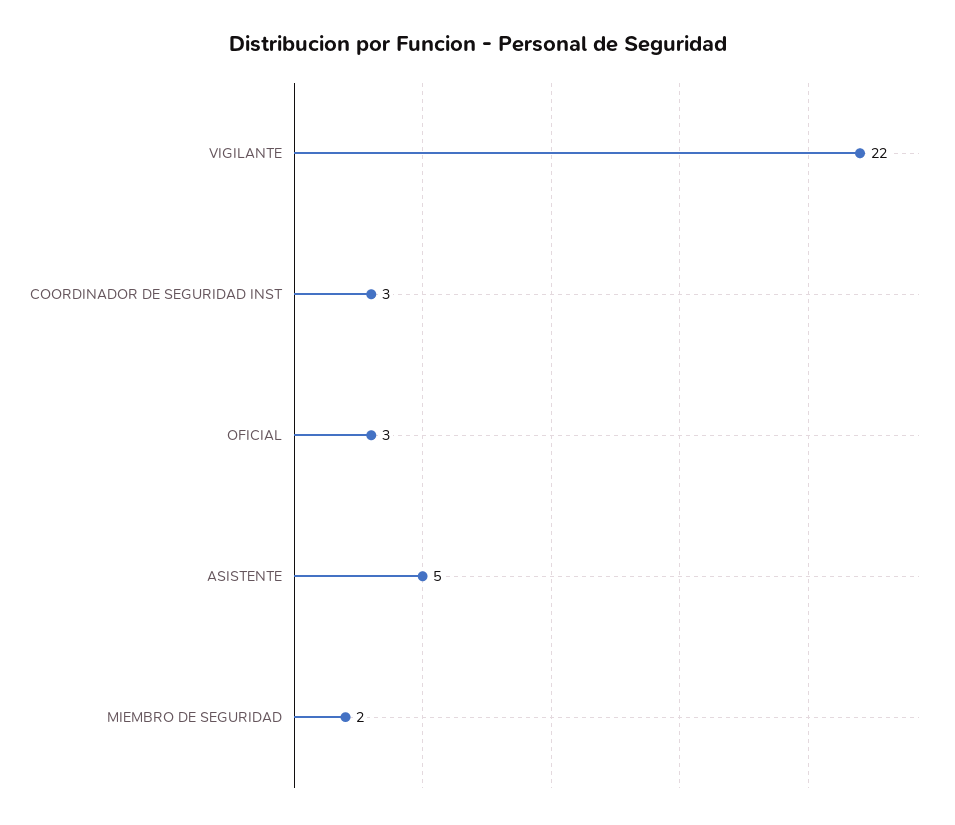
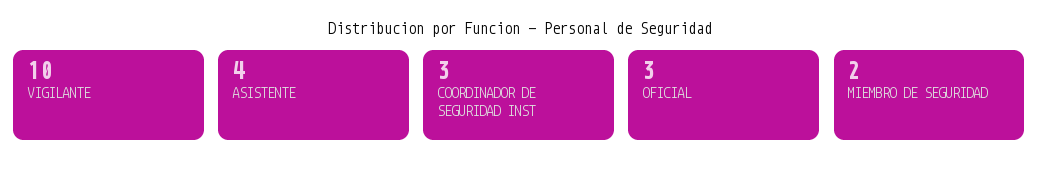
  {
-   "VIGILANTE": 22,
+   "VIGILANTE": 10,
    "COORDINADOR DE SEGURIDAD INST": 3,
    "OFICIAL": 3,
-   "ASISTENTE": 5,
+   "ASISTENTE": 4,
    "MIEMBRO DE SEGURIDAD": 2
  }

